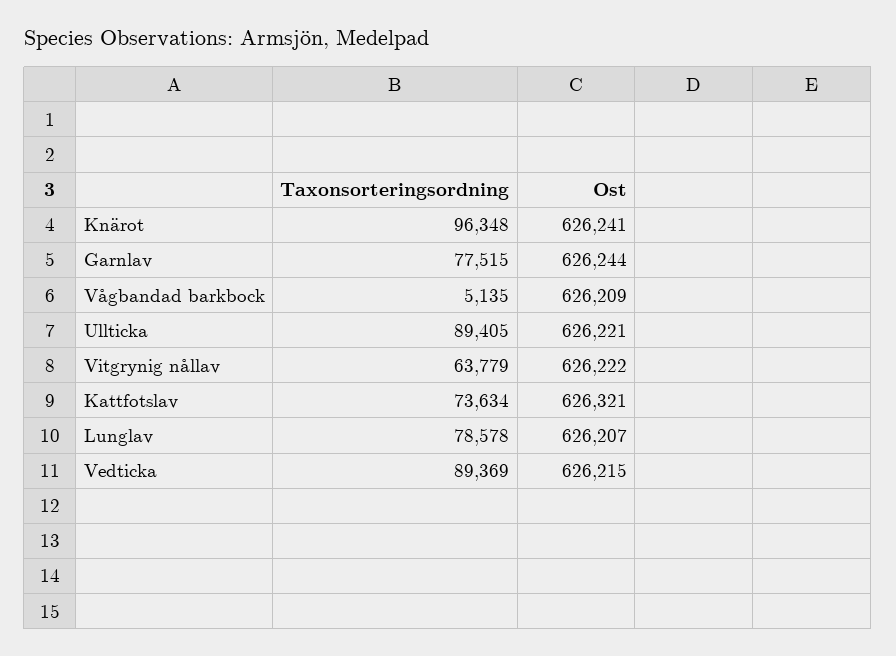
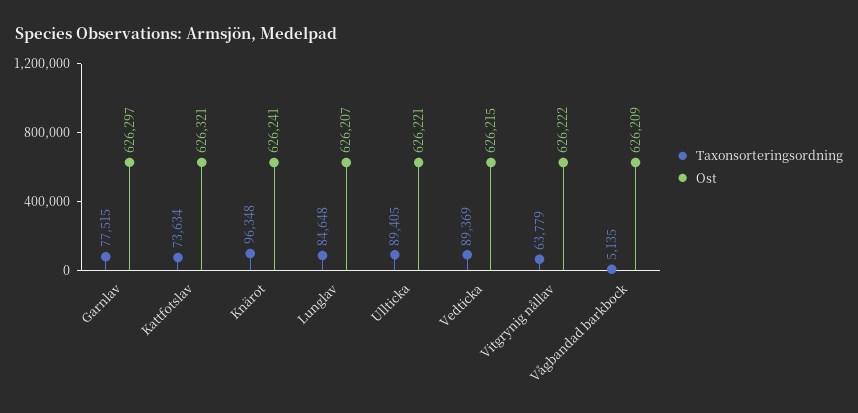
  {
    "Taxonsorteringsordning": {
      "Knärot": 96348,
      "Garnlav": 77515,
      "Vågbandad barkbock": 5135,
      "Ullticka": 89405,
      "Vitgrynig nållav": 63779,
      "Kattfotslav": 73634,
-     "Lunglav": 78578,
+     "Lunglav": 84648,
      "Vedticka": 89369
    },
    "Ost": {
      "Knärot": 626241,
-     "Garnlav": 626244,
+     "Garnlav": 626297,
      "Vågbandad barkbock": 626209,
      "Ullticka": 626221,
      "Vitgrynig nållav": 626222,
      "Kattfotslav": 626321,
      "Lunglav": 626207,
      "Vedticka": 626215
    }
  }

